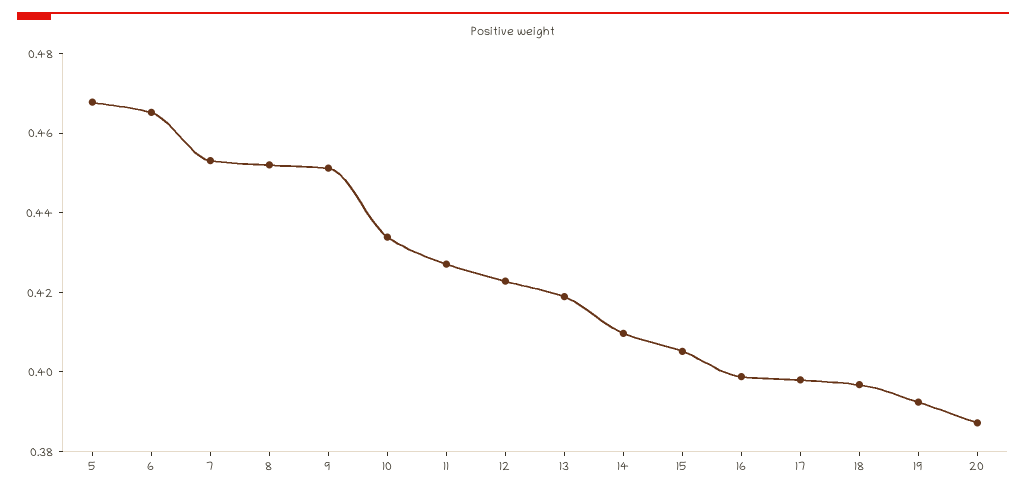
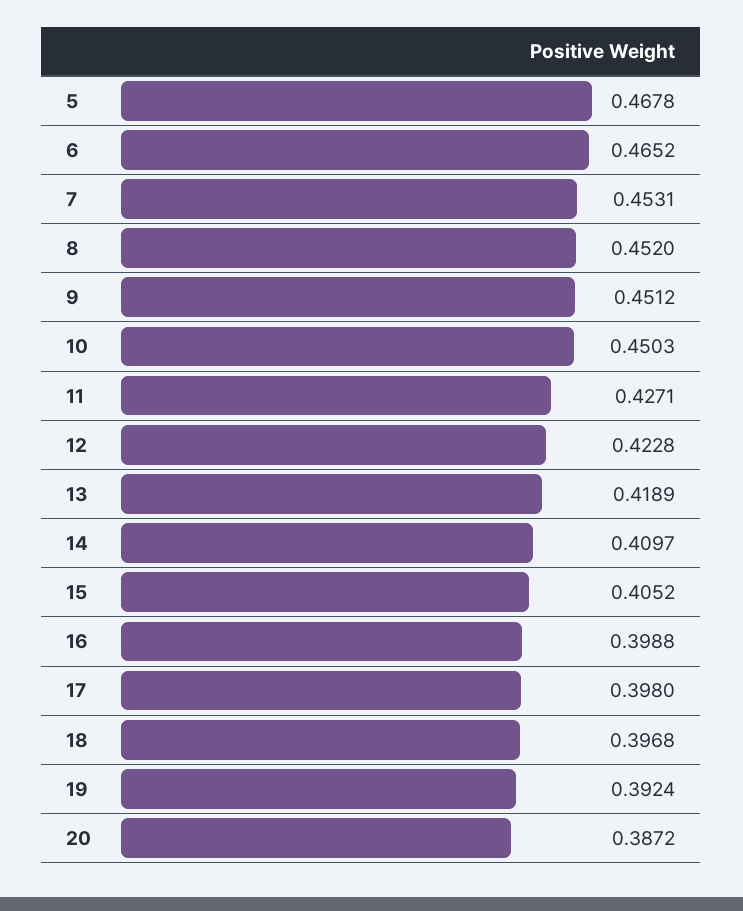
  {
    "5": 0.4678,
    "6": 0.4652,
    "7": 0.4531,
    "8": 0.452,
    "9": 0.4512,
-   "10": 0.435,
+   "10": 0.4503,
    "11": 0.4271,
    "12": 0.4228,
    "13": 0.4189,
    "14": 0.4097,
    "15": 0.4052,
    "16": 0.3988,
    "17": 0.398,
    "18": 0.3968,
    "19": 0.3924,
    "20": 0.3872
  }

